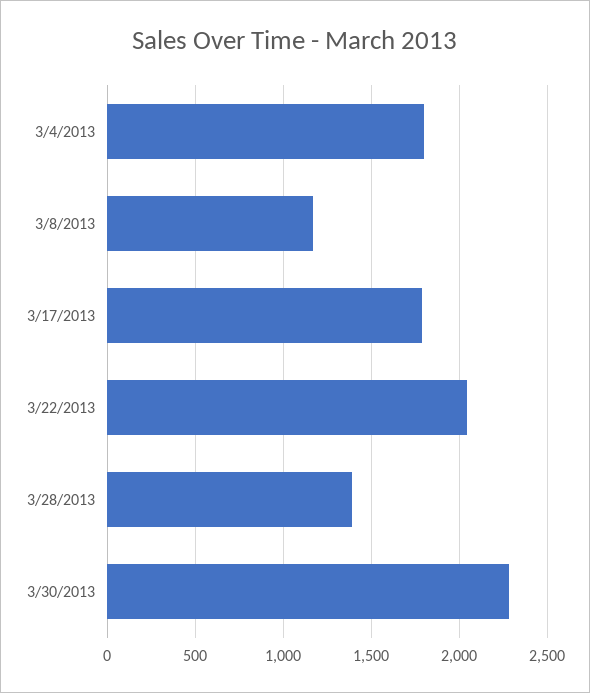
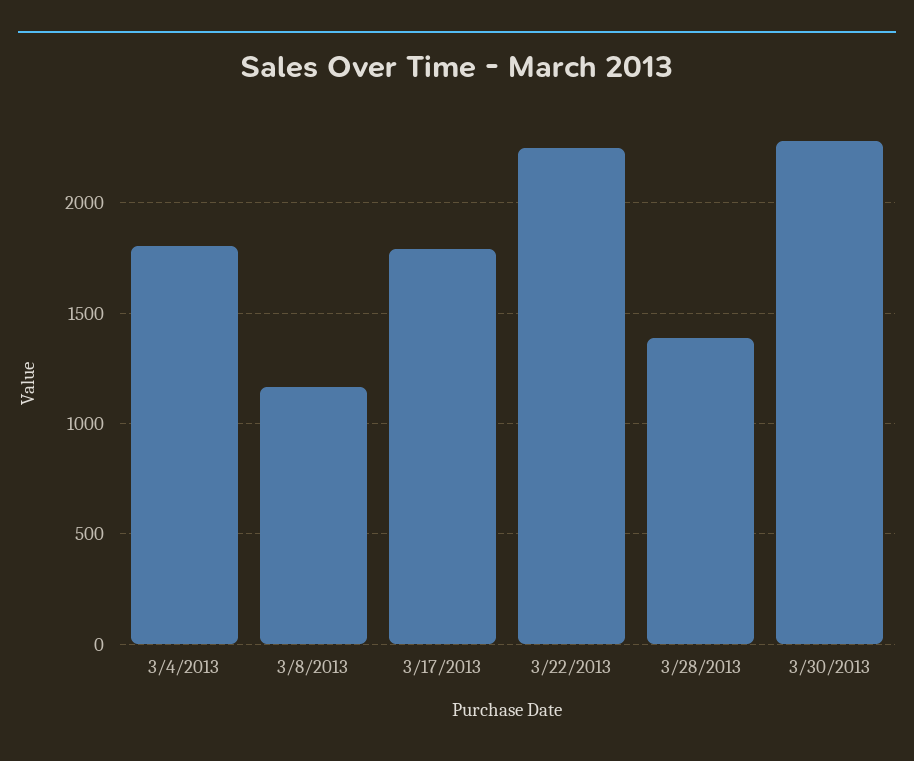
  {
    "3/4/2013": 1800,
    "3/8/2013": 1150,
    "3/17/2013": 1800,
-   "3/22/2013": 2050,
+   "3/22/2013": 2250,
    "3/28/2013": 1400,
    "3/30/2013": 2300
  }

